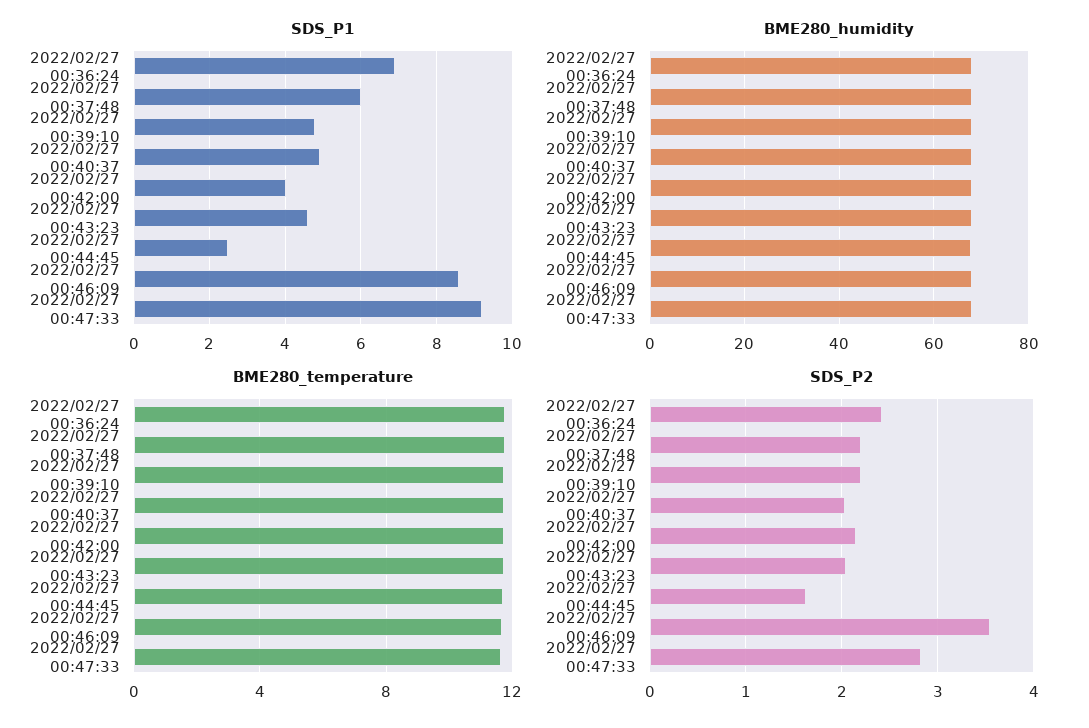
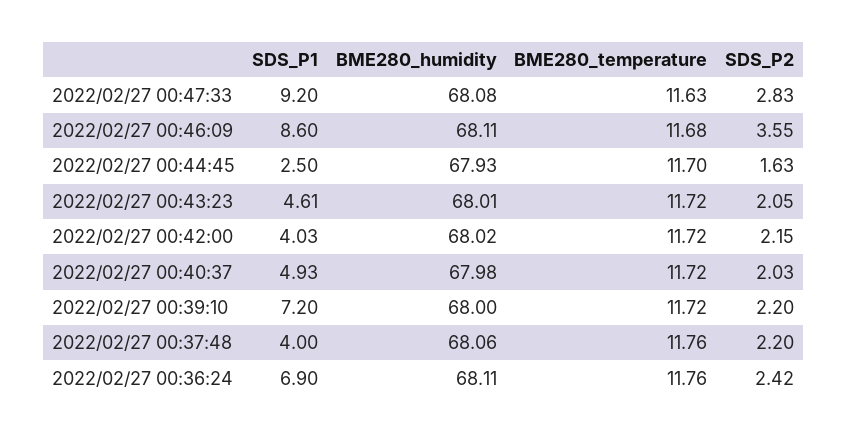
  {
    "SDS_P1": {
      "2022/02/27 00:36:24": 6.9,
-     "2022/02/27 00:37:48": 6,
+     "2022/02/27 00:37:48": 4,
-     "2022/02/27 00:39:10": 4.8,
+     "2022/02/27 00:39:10": 7.2,
      "2022/02/27 00:40:37": 4.93,
      "2022/02/27 00:42:00": 4.03,
      "2022/02/27 00:43:23": 4.61,
      "2022/02/27 00:44:45": 2.5,
      "2022/02/27 00:46:09": 8.6,
      "2022/02/27 00:47:33": 9.2
    },
    "BME280_humidity": {
      "2022/02/27 00:36:24": 68.11,
      "2022/02/27 00:37:48": 68.06,
      "2022/02/27 00:39:10": 68,
      "2022/02/27 00:40:37": 67.98,
      "2022/02/27 00:42:00": 68.02,
      "2022/02/27 00:43:23": 68.01,
      "2022/02/27 00:44:45": 67.93,
      "2022/02/27 00:46:09": 68.11,
      "2022/02/27 00:47:33": 68.08
    },
    "BME280_temperature": {
      "2022/02/27 00:36:24": 11.76,
      "2022/02/27 00:37:48": 11.76,
      "2022/02/27 00:39:10": 11.72,
      "2022/02/27 00:40:37": 11.72,
      "2022/02/27 00:42:00": 11.72,
      "2022/02/27 00:43:23": 11.72,
      "2022/02/27 00:44:45": 11.7,
      "2022/02/27 00:46:09": 11.68,
      "2022/02/27 00:47:33": 11.63
    },
    "SDS_P2": {
      "2022/02/27 00:36:24": 2.42,
      "2022/02/27 00:37:48": 2.2,
      "2022/02/27 00:39:10": 2.2,
      "2022/02/27 00:40:37": 2.03,
      "2022/02/27 00:42:00": 2.15,
      "2022/02/27 00:43:23": 2.05,
      "2022/02/27 00:44:45": 1.63,
      "2022/02/27 00:46:09": 3.55,
      "2022/02/27 00:47:33": 2.83
    }
  }

